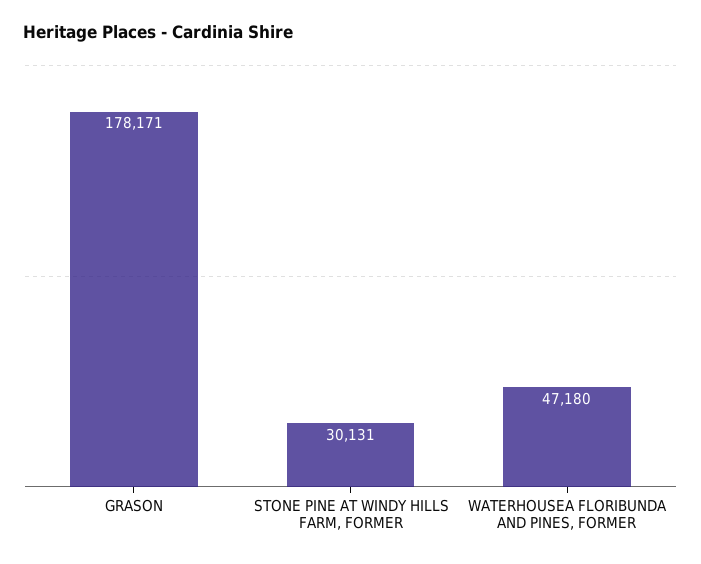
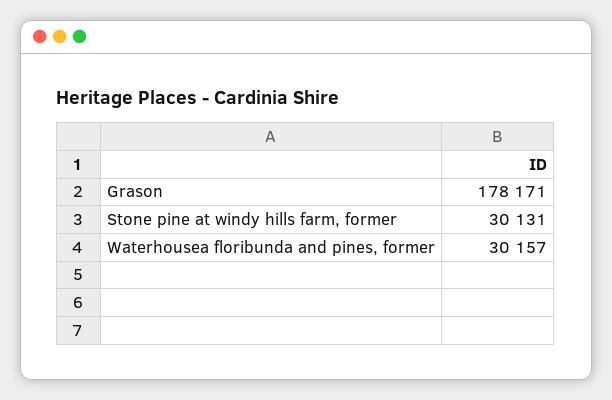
  {
    "GRASON": 178171,
    "STONE PINE AT WINDY HILLS FARM, FORMER": 30131,
-   "WATERHOUSEA FLORIBUNDA AND PINES, FORMER": 47180
+   "WATERHOUSEA FLORIBUNDA AND PINES, FORMER": 30157
  }

